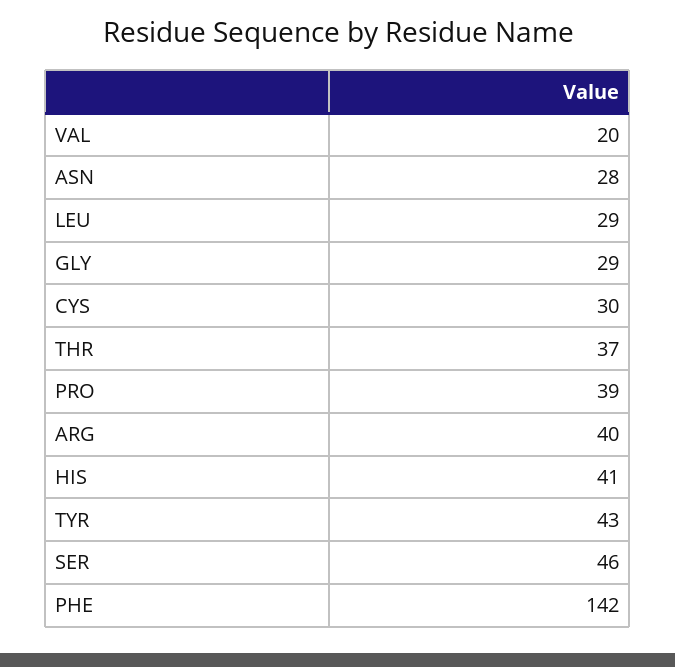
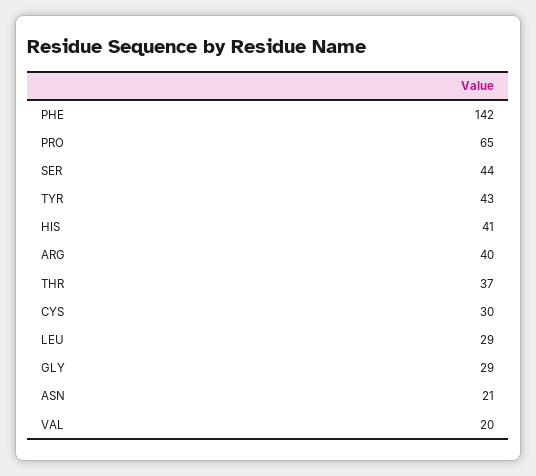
  {
    "VAL": 20,
-   "ASN": 28,
+   "ASN": 21,
    "LEU": 29,
    "GLY": 29,
    "CYS": 30,
    "THR": 37,
-   "PRO": 39,
+   "PRO": 65,
    "ARG": 40,
    "HIS": 41,
    "TYR": 43,
-   "SER": 46,
+   "SER": 44,
    "PHE": 142
  }

